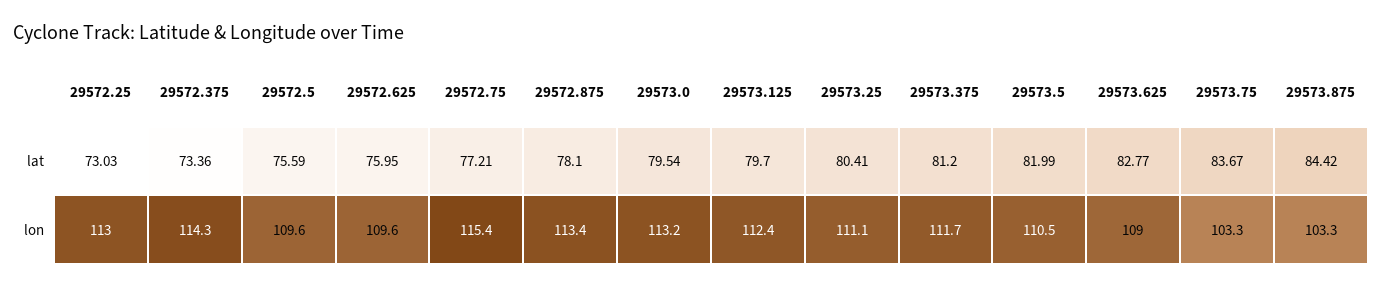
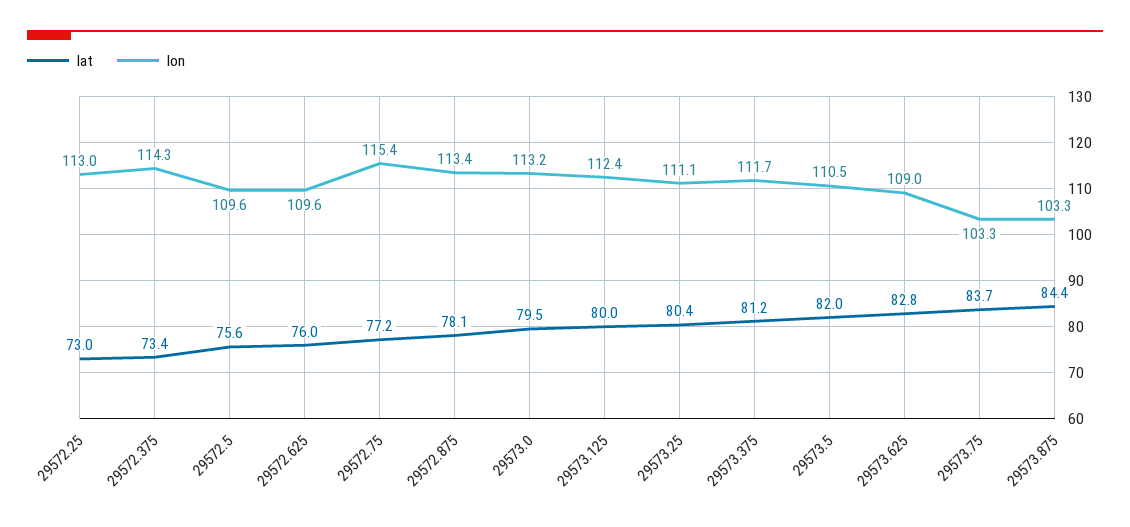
  {
    "lat": {
      "29572.25": 73.03,
      "29572.375": 73.36,
      "29572.5": 75.59,
      "29572.625": 75.95,
      "29572.75": 77.21,
      "29572.875": 78.1,
      "29573.0": 79.54,
-     "29573.125": 79.7,
+     "29573.125": 80,
      "29573.25": 80.41,
      "29573.375": 81.2,
      "29573.5": 81.99,
      "29573.625": 82.77,
      "29573.75": 83.67,
      "29573.875": 84.42
    },
    "lon": {
      "29572.25": 113,
      "29572.375": 114.3,
      "29572.5": 109.6,
      "29572.625": 109.6,
      "29572.75": 115.4,
      "29572.875": 113.4,
      "29573.0": 113.2,
      "29573.125": 112.4,
      "29573.25": 111.1,
      "29573.375": 111.7,
      "29573.5": 110.5,
      "29573.625": 109,
      "29573.75": 103.3,
      "29573.875": 103.3
    }
  }

